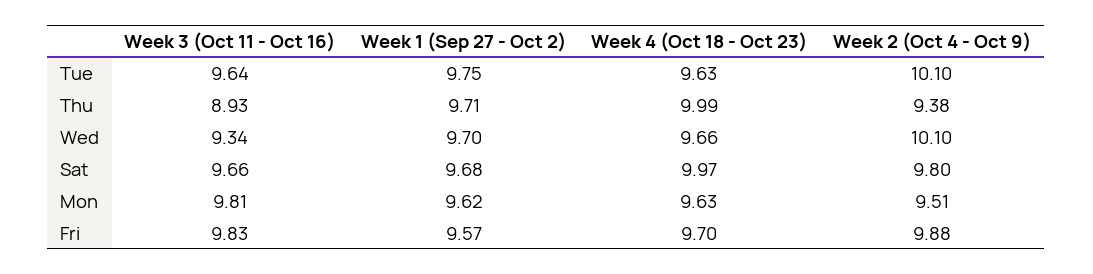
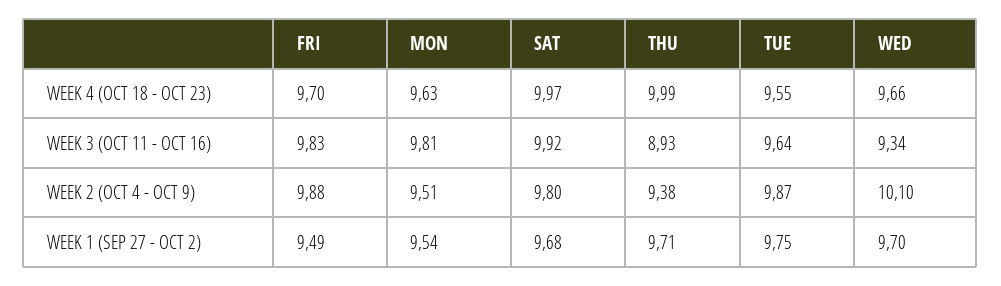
  {
    "Week 3 (Oct 11 - Oct 16)": {
      "Tue": 9.64,
      "Thu": 8.93,
      "Wed": 9.34,
-     "Sat": 9.66,
+     "Sat": 9.92,
      "Mon": 9.81,
      "Fri": 9.83
    },
    "Week 1 (Sep 27 - Oct 2)": {
      "Tue": 9.75,
      "Thu": 9.71,
      "Wed": 9.7,
      "Sat": 9.68,
-     "Mon": 9.62,
+     "Mon": 9.54,
-     "Fri": 9.57
+     "Fri": 9.49
    },
    "Week 4 (Oct 18 - Oct 23)": {
-     "Tue": 9.63,
+     "Tue": 9.55,
      "Thu": 9.99,
      "Wed": 9.66,
      "Sat": 9.97,
      "Mon": 9.63,
      "Fri": 9.7
    },
    "Week 2 (Oct 4 - Oct 9)": {
-     "Tue": 10.1,
+     "Tue": 9.87,
      "Thu": 9.38,
      "Wed": 10.1,
      "Sat": 9.8,
      "Mon": 9.51,
      "Fri": 9.88
    }
  }

